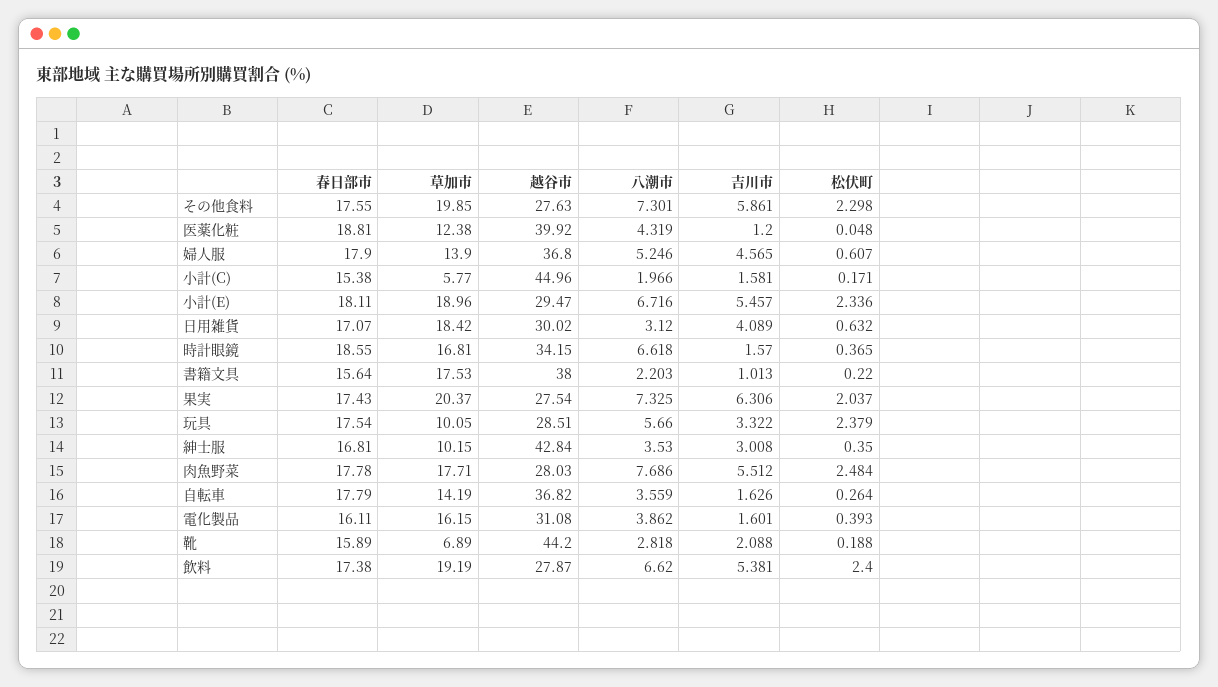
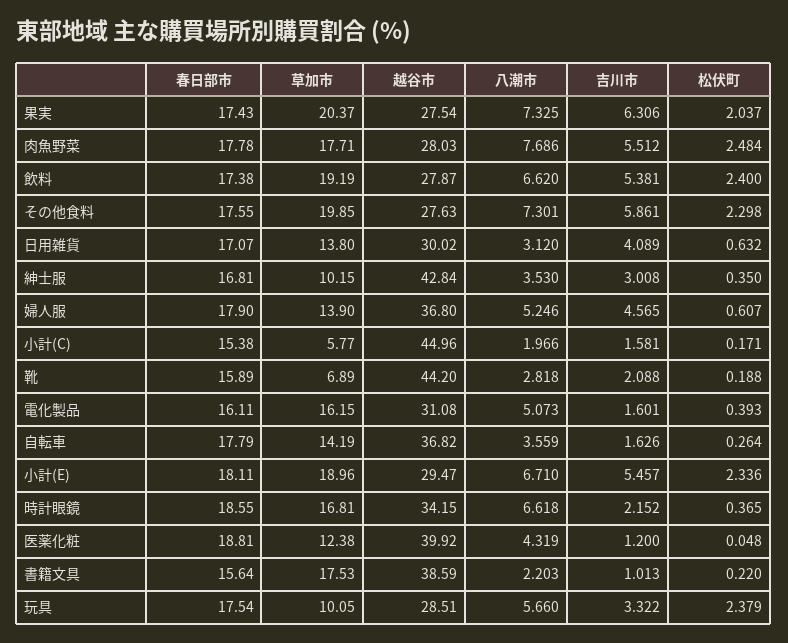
  {
    "春日部市": {
      "その他食料": 17.55,
      "医薬化粧": 18.81,
      "婦人服": 17.9,
      "小計(C)": 15.38,
      "小計(E)": 18.11,
      "日用雑貨": 17.07,
      "時計眼鏡": 18.55,
      "書籍文具": 15.64,
      "果実": 17.43,
      "玩具": 17.54,
      "紳士服": 16.81,
      "肉魚野菜": 17.78,
      "自転車": 17.79,
      "電化製品": 16.11,
      "靴": 15.89,
      "飲料": 17.38
    },
    "草加市": {
      "その他食料": 19.85,
      "医薬化粧": 12.38,
      "婦人服": 13.9,
      "小計(C)": 5.77,
      "小計(E)": 18.96,
-     "日用雑貨": 18.42,
+     "日用雑貨": 13.8,
      "時計眼鏡": 16.81,
      "書籍文具": 17.53,
      "果実": 20.37,
      "玩具": 10.05,
      "紳士服": 10.15,
      "肉魚野菜": 17.71,
      "自転車": 14.19,
      "電化製品": 16.15,
      "靴": 6.89,
      "飲料": 19.19
    },
    "越谷市": {
      "その他食料": 27.63,
      "医薬化粧": 39.92,
      "婦人服": 36.8,
      "小計(C)": 44.96,
      "小計(E)": 29.47,
      "日用雑貨": 30.02,
      "時計眼鏡": 34.15,
-     "書籍文具": 38,
+     "書籍文具": 38.59,
      "果実": 27.54,
      "玩具": 28.51,
      "紳士服": 42.84,
      "肉魚野菜": 28.03,
      "自転車": 36.82,
      "電化製品": 31.08,
      "靴": 44.2,
      "飲料": 27.87
    },
    "八潮市": {
      "その他食料": 7.301,
      "医薬化粧": 4.319,
      "婦人服": 5.246,
      "小計(C)": 1.966,
-     "小計(E)": 6.716,
+     "小計(E)": 6.71,
      "日用雑貨": 3.12,
      "時計眼鏡": 6.618,
      "書籍文具": 2.203,
      "果実": 7.325,
      "玩具": 5.66,
      "紳士服": 3.53,
      "肉魚野菜": 7.686,
      "自転車": 3.559,
-     "電化製品": 3.862,
+     "電化製品": 5.073,
      "靴": 2.818,
      "飲料": 6.62
    },
    "吉川市": {
      "その他食料": 5.861,
      "医薬化粧": 1.2,
      "婦人服": 4.565,
      "小計(C)": 1.581,
      "小計(E)": 5.457,
      "日用雑貨": 4.089,
-     "時計眼鏡": 1.57,
+     "時計眼鏡": 2.152,
      "書籍文具": 1.013,
      "果実": 6.306,
      "玩具": 3.322,
      "紳士服": 3.008,
      "肉魚野菜": 5.512,
      "自転車": 1.626,
      "電化製品": 1.601,
      "靴": 2.088,
      "飲料": 5.381
    },
    "松伏町": {
      "その他食料": 2.298,
      "医薬化粧": 0.048,
      "婦人服": 0.607,
      "小計(C)": 0.171,
      "小計(E)": 2.336,
      "日用雑貨": 0.632,
      "時計眼鏡": 0.365,
      "書籍文具": 0.22,
      "果実": 2.037,
      "玩具": 2.379,
      "紳士服": 0.35,
      "肉魚野菜": 2.484,
      "自転車": 0.264,
      "電化製品": 0.393,
      "靴": 0.188,
      "飲料": 2.4
    }
  }

